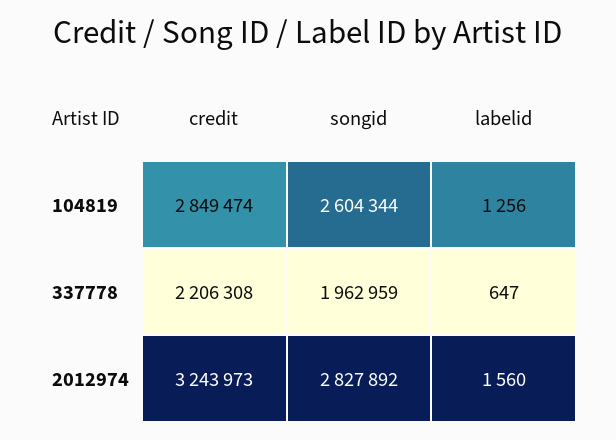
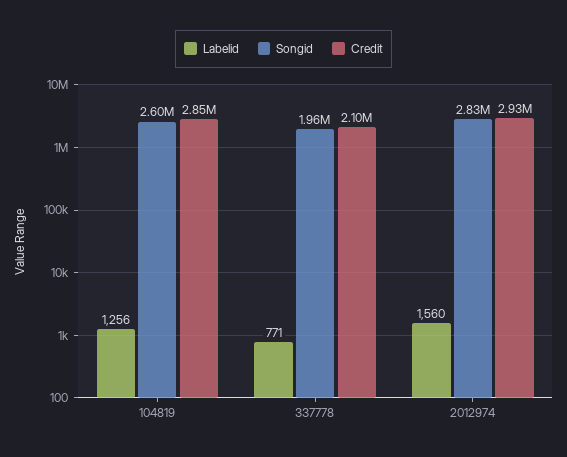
  {
    "credit": {
      "104819": 2849474,
-     "337778": 2206308,
+     "337778": 2100000,
-     "2012974": 3243973
+     "2012974": 2930000
    },
    "songid": {
      "104819": 2604344,
      "337778": 1962959,
      "2012974": 2827892
    },
    "labelid": {
      "104819": 1256,
-     "337778": 647,
+     "337778": 771,
      "2012974": 1560
    }
  }

